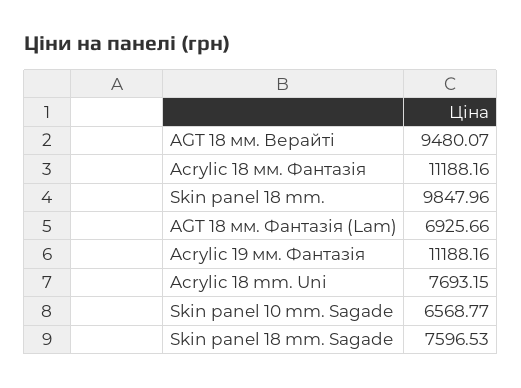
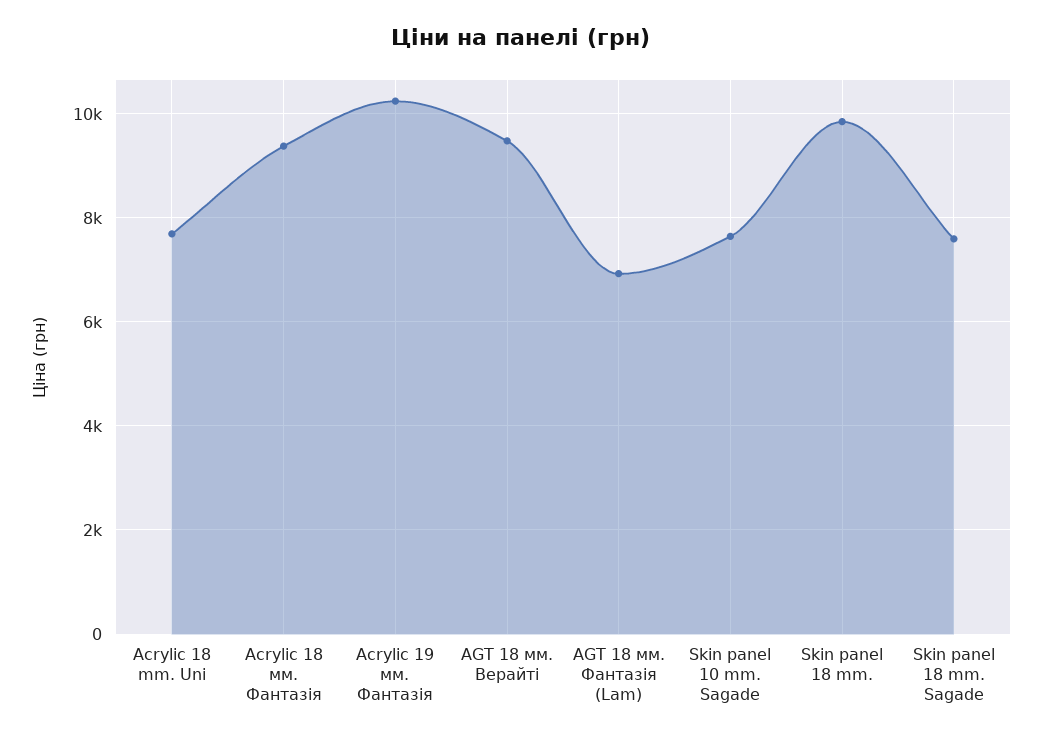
  {
    "AGT 18 мм. Верайті": 9480.07,
-   "Acrylic 18 мм. Фантазія": 11188.16,
+   "Acrylic 18 мм. Фантазія": 9400,
    "Skin panel 18 mm.": 9847.96,
    "AGT 18 мм. Фантазія (Lam)": 6925.66,
-   "Acrylic 19 мм. Фантазія": 11188.16,
+   "Acrylic 19 мм. Фантазія": 10200,
    "Acrylic 18 mm. Uni": 7693.15,
-   "Skin panel 10 mm. Sagade": 6568.77,
+   "Skin panel 10 mm. Sagade": 7600,
    "Skin panel 18 mm. Sagade": 7596.53
  }

